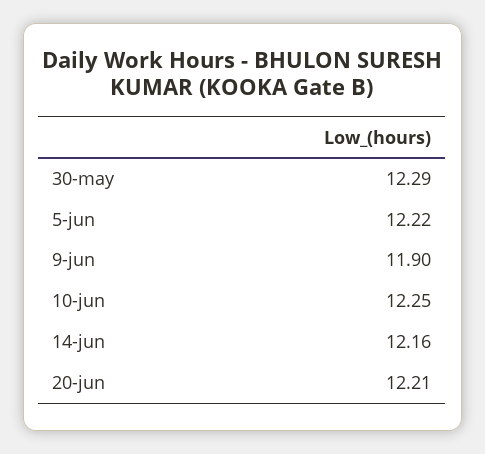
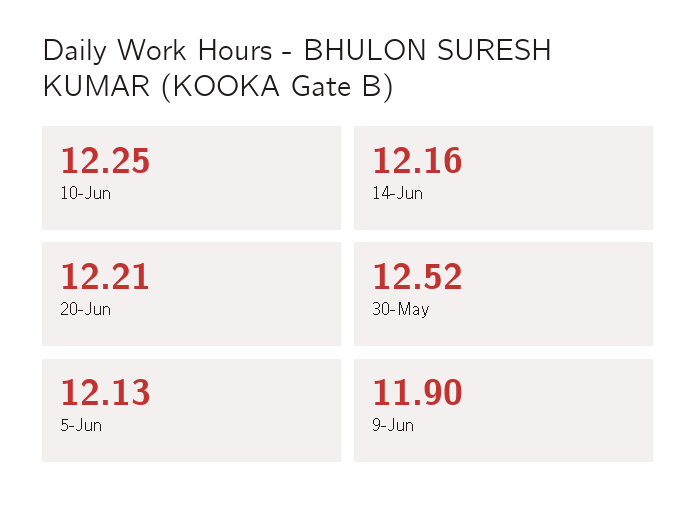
  {
-   "30-may": 12.29,
+   "30-may": 12.52,
-   "5-jun": 12.22,
+   "5-jun": 12.13,
    "9-jun": 11.9,
    "10-jun": 12.25,
    "14-jun": 12.16,
    "20-jun": 12.21
  }

